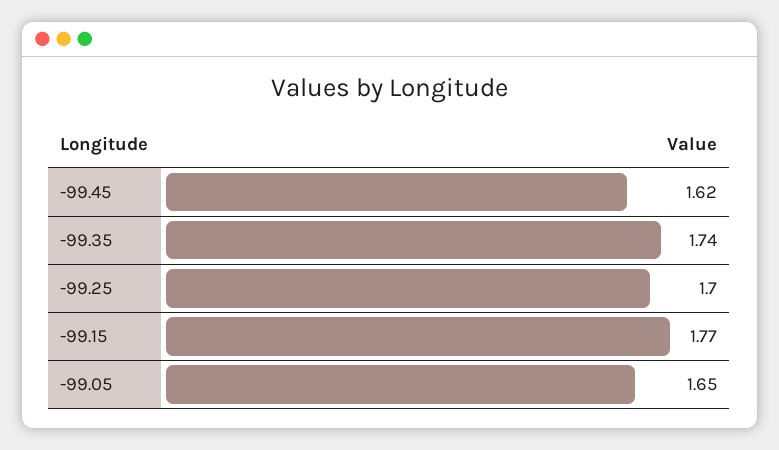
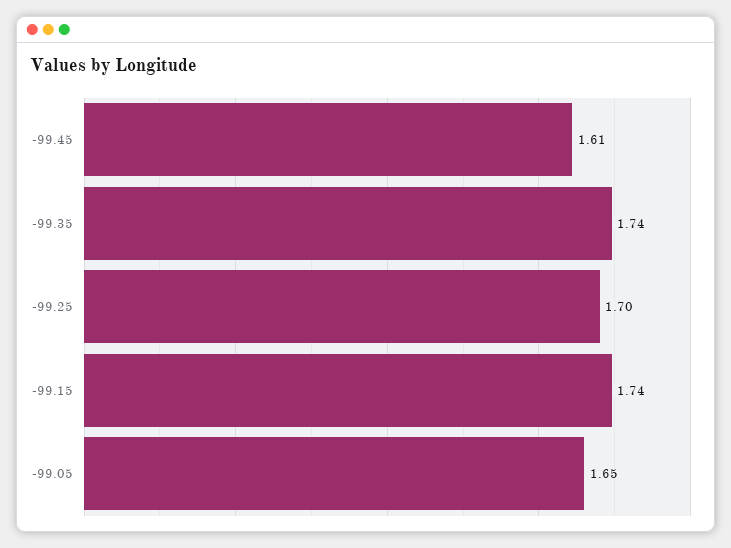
  {
-   "-99.45": 1.62,
+   "-99.45": 1.61,
    "-99.35": 1.74,
    "-99.25": 1.7,
-   "-99.15": 1.77,
+   "-99.15": 1.74,
    "-99.05": 1.65
  }

